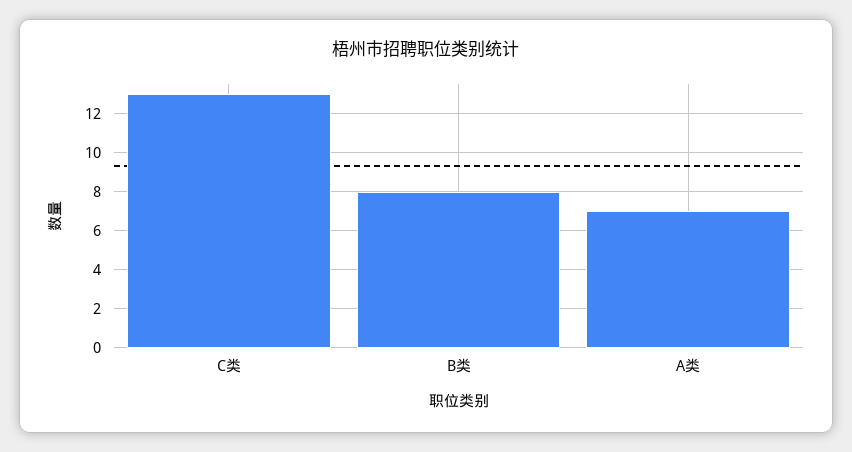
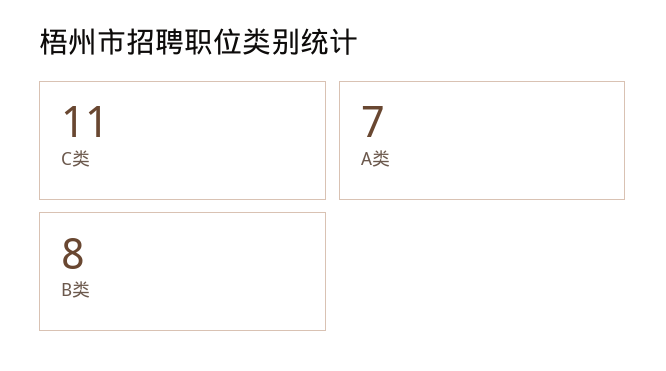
  {
-   "C类": 13,
+   "C类": 11,
    "B类": 8,
    "A类": 7
  }

